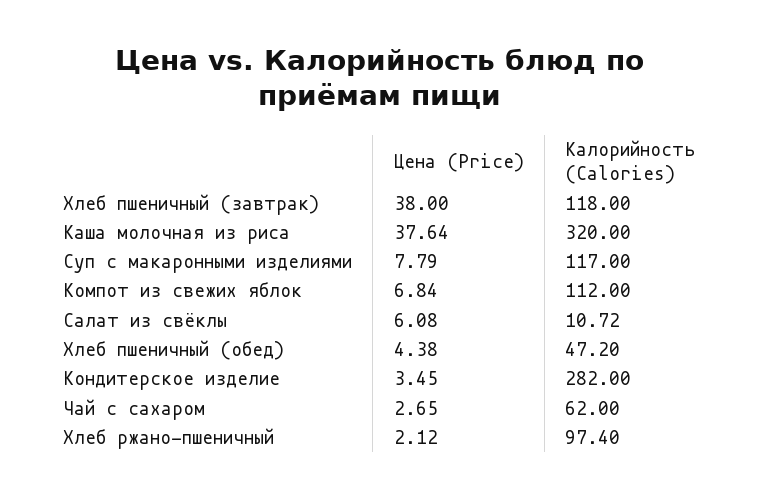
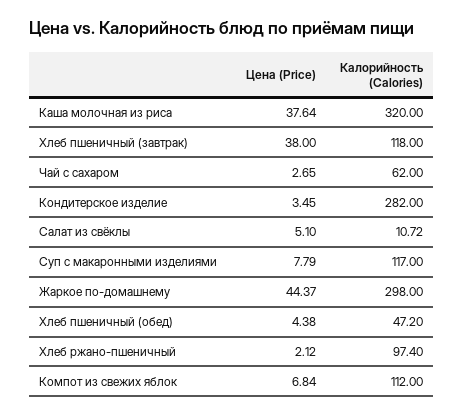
  {
    "Цена (Price)": {
      "Хлеб пшеничный (завтрак)": 38,
      "Каша молочная из риса": 37.64,
      "Суп с макаронными изделиями": 7.79,
      "Компот из свежих яблок": 6.84,
-     "Салат из свёклы": 6.08,
+     "Салат из свёклы": 5.1,
      "Хлеб пшеничный (обед)": 4.38,
      "Кондитерское изделие": 3.45,
      "Чай с сахаром": 2.65,
-     "Хлеб ржано-пшеничный": 2.12
+     "Хлеб ржано-пшеничный": 2.12,
+     "Жаркое по-домашнему": 44.37
    },
    "Калорийность (Calories)": {
      "Хлеб пшеничный (завтрак)": 118,
      "Каша молочная из риса": 320,
      "Суп с макаронными изделиями": 117,
      "Компот из свежих яблок": 112,
      "Салат из свёклы": 10.72,
      "Хлеб пшеничный (обед)": 47.2,
      "Кондитерское изделие": 282,
      "Чай с сахаром": 62,
-     "Хлеб ржано-пшеничный": 97.4
+     "Хлеб ржано-пшеничный": 97.4,
+     "Жаркое по-домашнему": 298
    }
  }

